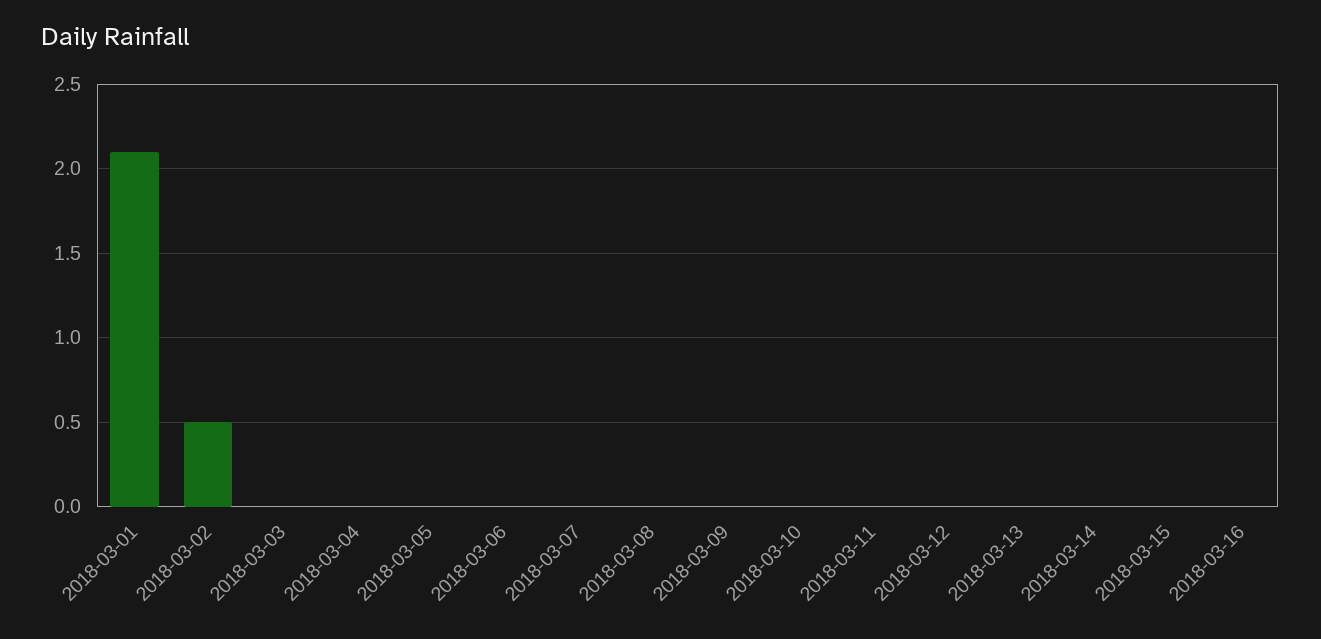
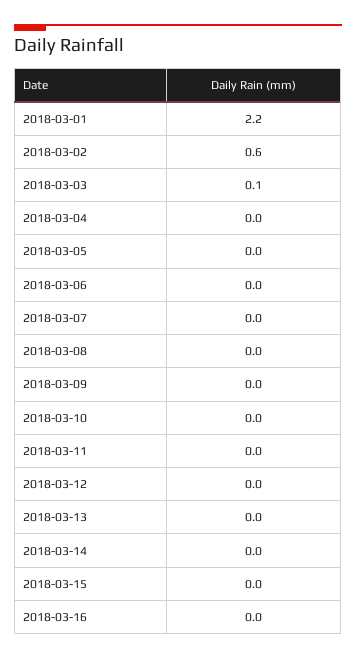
  {
-   "2018-03-01": 2.1,
+   "2018-03-01": 2.2,
-   "2018-03-02": 0.5,
+   "2018-03-02": 0.6,
-   "2018-03-03": 0,
+   "2018-03-03": 0.1,
    "2018-03-04": 0,
    "2018-03-05": 0,
    "2018-03-06": 0,
    "2018-03-07": 0,
    "2018-03-08": 0,
    "2018-03-09": 0,
    "2018-03-10": 0,
    "2018-03-11": 0,
    "2018-03-12": 0,
    "2018-03-13": 0,
    "2018-03-14": 0,
    "2018-03-15": 0,
    "2018-03-16": 0
  }

